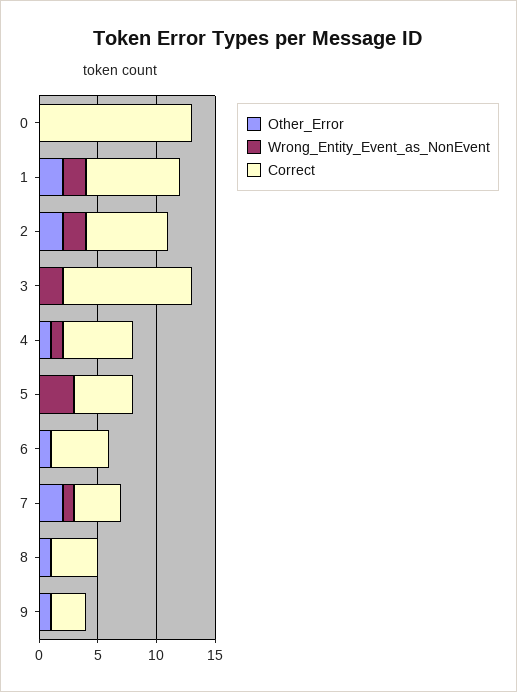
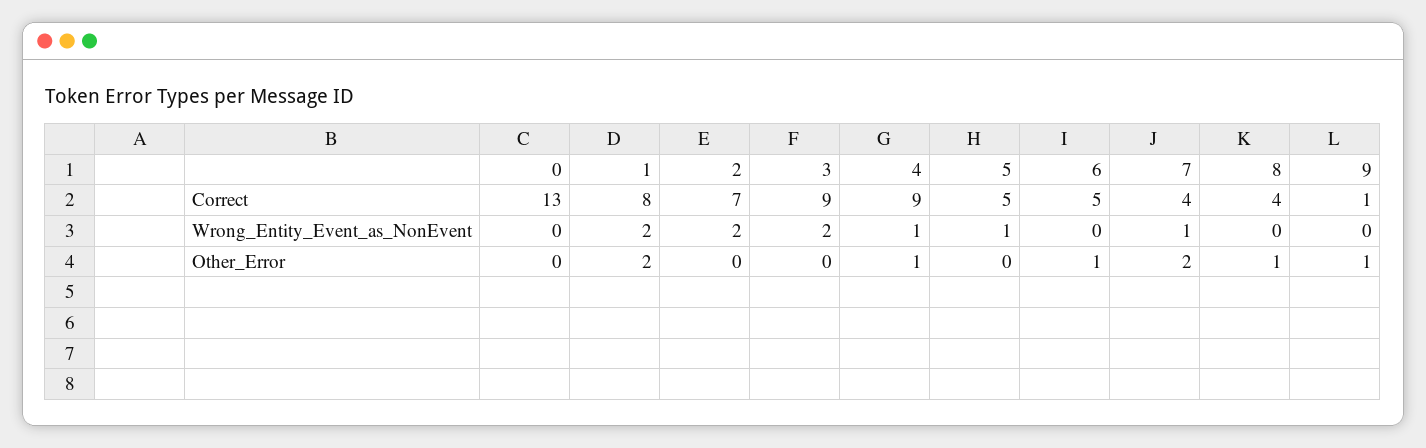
  {
    "Other_Error": {
      "0": 0,
      "1": 2,
-     "2": 2,
+     "2": 0,
      "3": 0,
      "4": 1,
      "5": 0,
      "6": 1,
      "7": 2,
      "8": 1,
      "9": 1
    },
    "Wrong_Entity_Event_as_NonEvent": {
      "0": 0,
      "1": 2,
      "2": 2,
      "3": 2,
      "4": 1,
-     "5": 3,
+     "5": 1,
      "6": 0,
      "7": 1,
      "8": 0,
      "9": 0
    },
    "Correct": {
      "0": 13,
      "1": 8,
      "2": 7,
-     "3": 11,
+     "3": 9,
-     "4": 6,
+     "4": 9,
      "5": 5,
      "6": 5,
      "7": 4,
      "8": 4,
-     "9": 3
+     "9": 1
    }
  }

